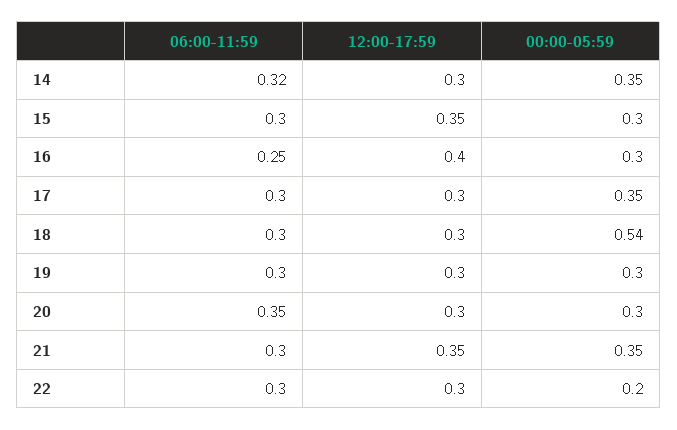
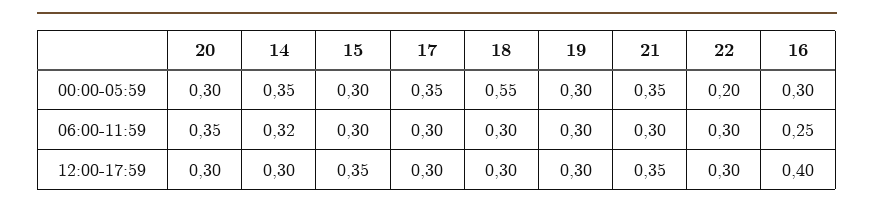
  {
    "06:00-11:59": {
      "14": 0.32,
      "15": 0.3,
      "16": 0.25,
      "17": 0.3,
      "18": 0.3,
      "19": 0.3,
      "20": 0.35,
      "21": 0.3,
      "22": 0.3
    },
    "12:00-17:59": {
      "14": 0.3,
      "15": 0.35,
      "16": 0.4,
      "17": 0.3,
      "18": 0.3,
      "19": 0.3,
      "20": 0.3,
      "21": 0.35,
      "22": 0.3
    },
    "00:00-05:59": {
      "14": 0.35,
      "15": 0.3,
      "16": 0.3,
      "17": 0.35,
-     "18": 0.54,
+     "18": 0.55,
      "19": 0.3,
      "20": 0.3,
      "21": 0.35,
      "22": 0.2
    }
  }

